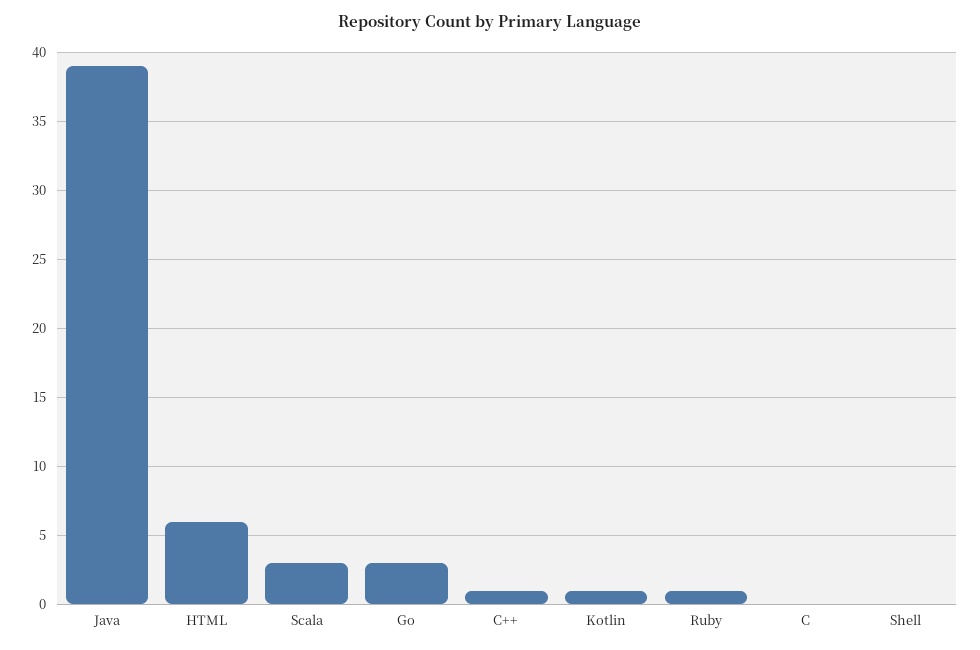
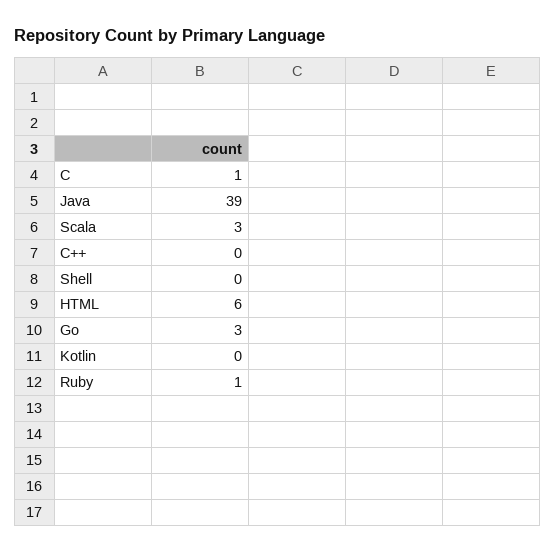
  {
    "Java": 39,
    "HTML": 6,
    "Scala": 3,
    "Go": 3,
-   "C++": 1,
+   "C++": 0,
-   "Kotlin": 1,
+   "Kotlin": 0,
    "Ruby": 1,
-   "C": 0,
+   "C": 1,
    "Shell": 0
  }

